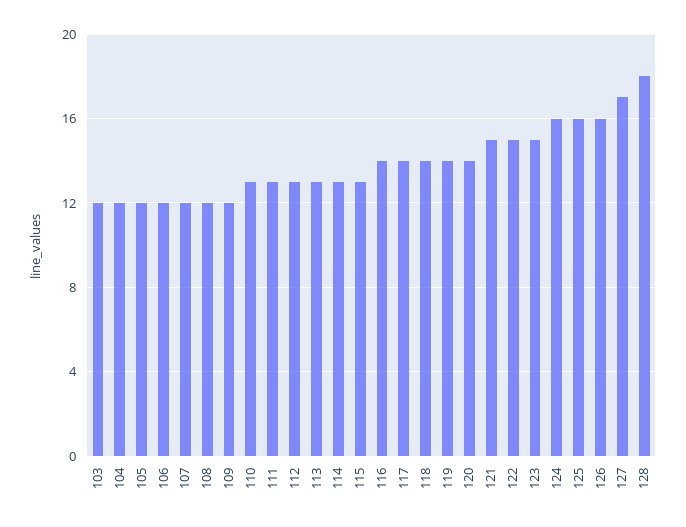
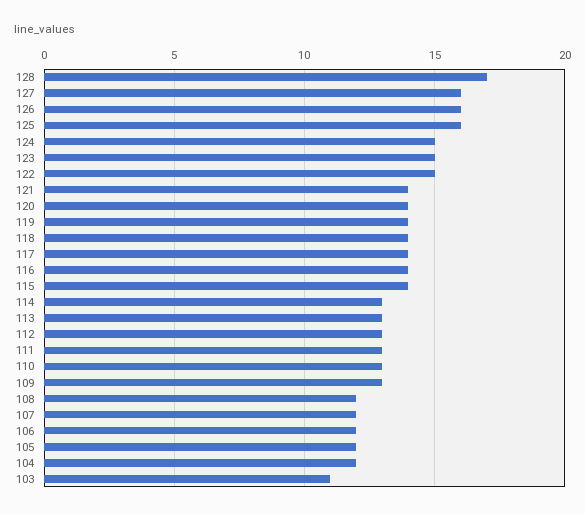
  {
-   "103": 12,
+   "103": 11,
    "104": 12,
    "105": 12,
    "106": 12,
    "107": 12,
    "108": 12,
-   "109": 12,
+   "109": 13,
    "110": 13,
    "111": 13,
    "112": 13,
    "113": 13,
    "114": 13,
-   "115": 13,
+   "115": 14,
    "116": 14,
    "117": 14,
    "118": 14,
    "119": 14,
    "120": 14,
-   "121": 15,
+   "121": 14,
    "122": 15,
    "123": 15,
-   "124": 16,
+   "124": 15,
    "125": 16,
    "126": 16,
-   "127": 17,
+   "127": 16,
-   "128": 18
+   "128": 17
  }

